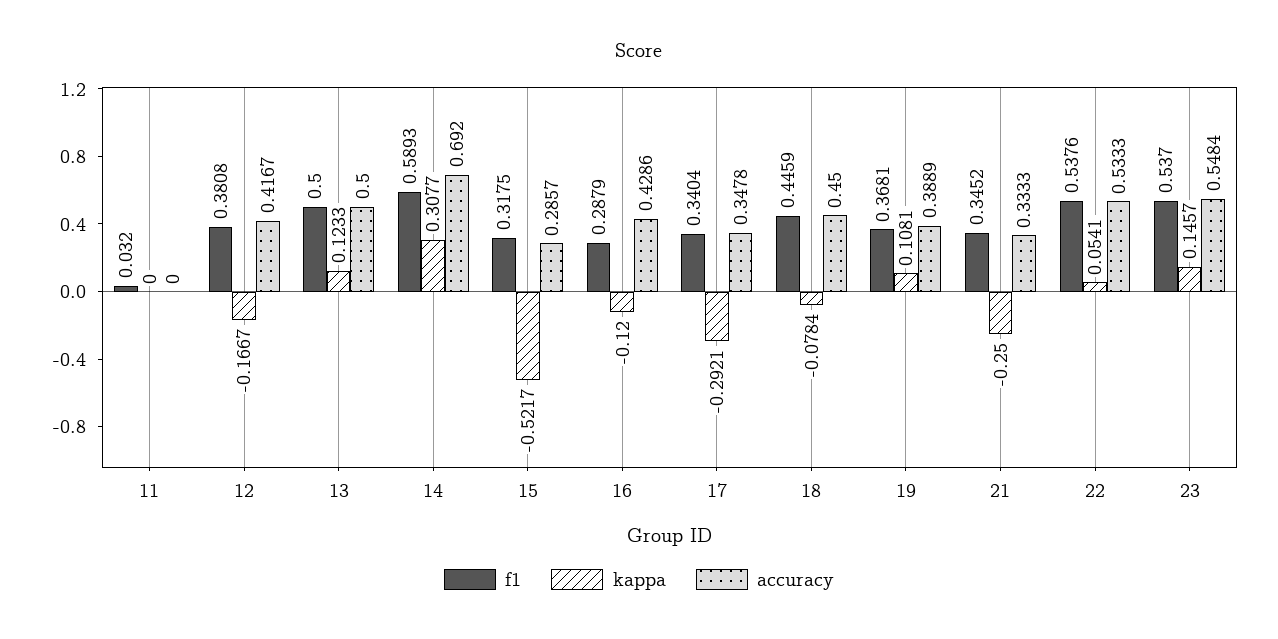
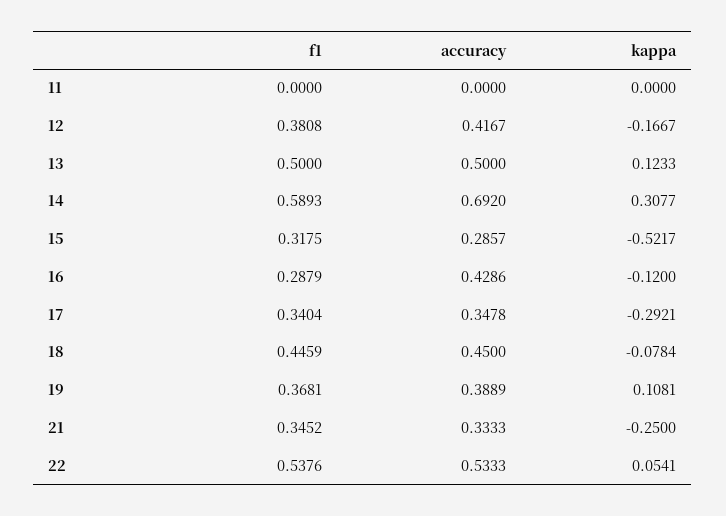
  {
    "f1": {
-     "11": 0.032,
+     "11": 0,
      "12": 0.3808,
      "13": 0.5,
      "14": 0.5893,
      "15": 0.3175,
      "16": 0.2879,
      "17": 0.3404,
      "18": 0.4459,
      "19": 0.3681,
      "21": 0.3452,
-     "22": 0.5376,
+     "22": 0.5376
-     "23": 0.537
    },
    "kappa": {
      "11": 0,
      "12": -0.1667,
      "13": 0.1233,
      "14": 0.3077,
      "15": -0.5217,
      "16": -0.12,
      "17": -0.2921,
      "18": -0.0784,
      "19": 0.1081,
      "21": -0.25,
-     "22": 0.0541,
+     "22": 0.0541
-     "23": 0.1457
    },
    "accuracy": {
      "11": 0,
      "12": 0.4167,
      "13": 0.5,
      "14": 0.692,
      "15": 0.2857,
      "16": 0.4286,
      "17": 0.3478,
      "18": 0.45,
      "19": 0.3889,
      "21": 0.3333,
-     "22": 0.5333,
+     "22": 0.5333
-     "23": 0.5484
    }
  }

